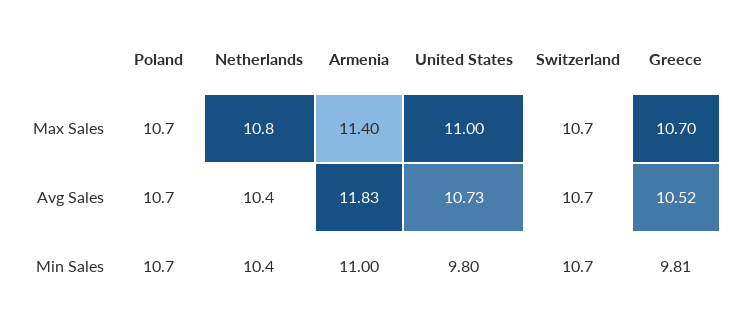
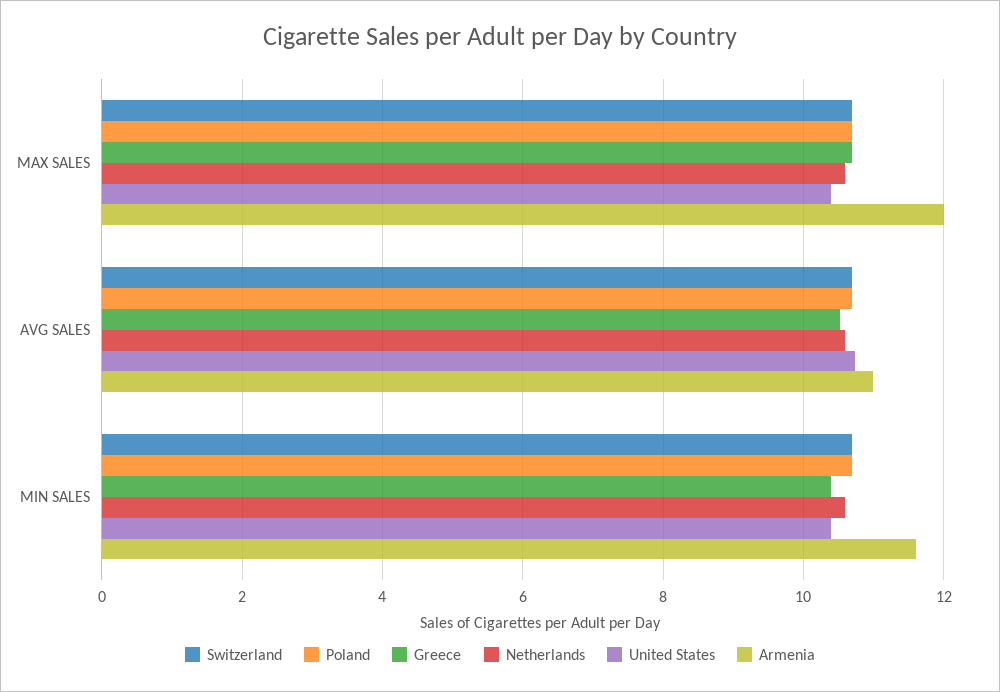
  {
    "Poland": {
      "Max Sales": 10.7,
      "Avg Sales": 10.7,
      "Min Sales": 10.7
    },
    "Netherlands": {
-     "Max Sales": 10.8,
+     "Max Sales": 10.6,
-     "Avg Sales": 10.4,
+     "Avg Sales": 10.6,
-     "Min Sales": 10.4
+     "Min Sales": 10.6
    },
    "Armenia": {
-     "Max Sales": 11.4,
+     "Max Sales": 12,
-     "Avg Sales": 11.83,
+     "Avg Sales": 11,
-     "Min Sales": 11
+     "Min Sales": 11.6
    },
    "United States": {
-     "Max Sales": 11,
+     "Max Sales": 10.4,
      "Avg Sales": 10.73,
-     "Min Sales": 9.8
+     "Min Sales": 10.4
    },
    "Switzerland": {
      "Max Sales": 10.7,
      "Avg Sales": 10.7,
      "Min Sales": 10.7
    },
    "Greece": {
      "Max Sales": 10.7,
      "Avg Sales": 10.52,
-     "Min Sales": 9.81
+     "Min Sales": 10.4
    }
  }

